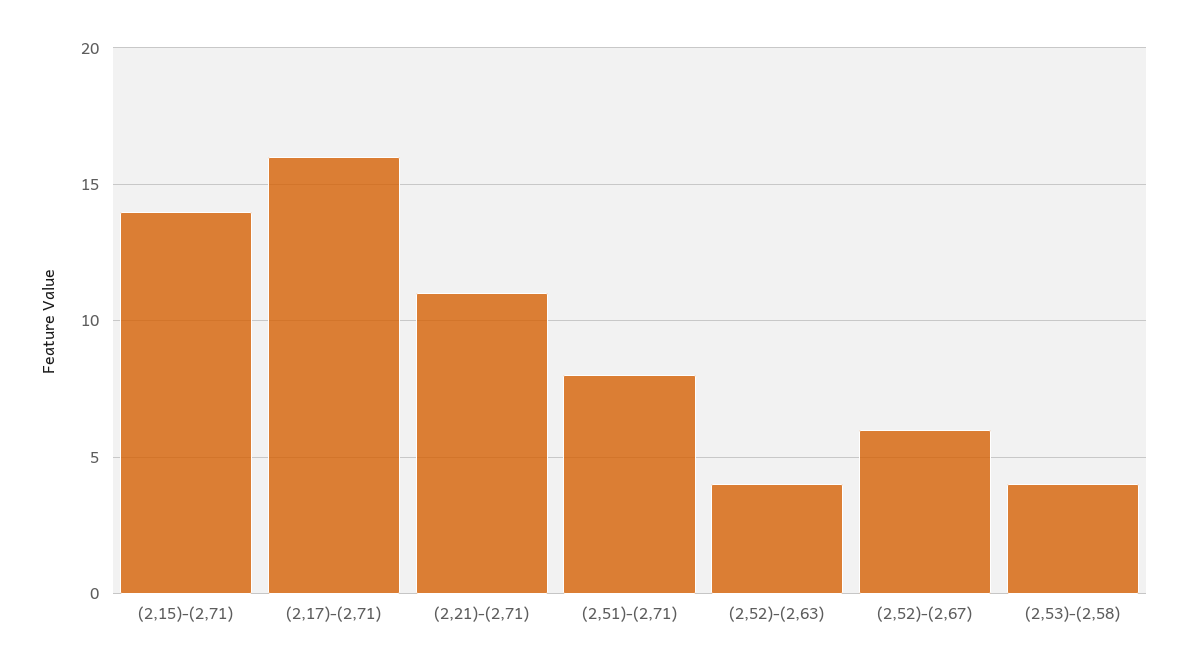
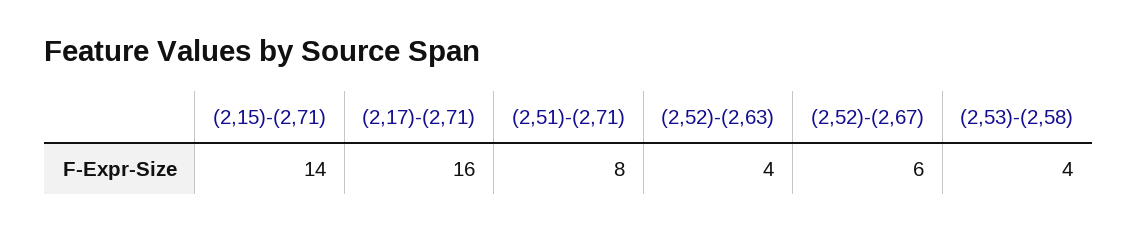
  {
    "(2,15)-(2,71)": 14,
    "(2,17)-(2,71)": 16,
-   "(2,21)-(2,71)": 11,
    "(2,51)-(2,71)": 8,
    "(2,52)-(2,63)": 4,
    "(2,52)-(2,67)": 6,
    "(2,53)-(2,58)": 4
  }

